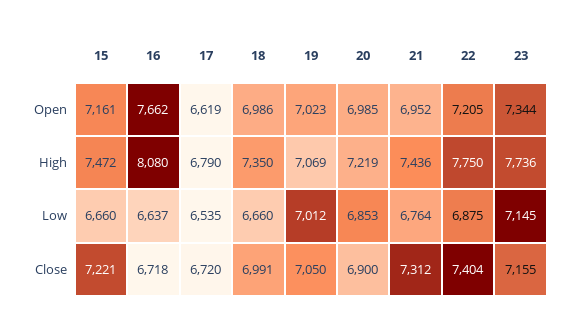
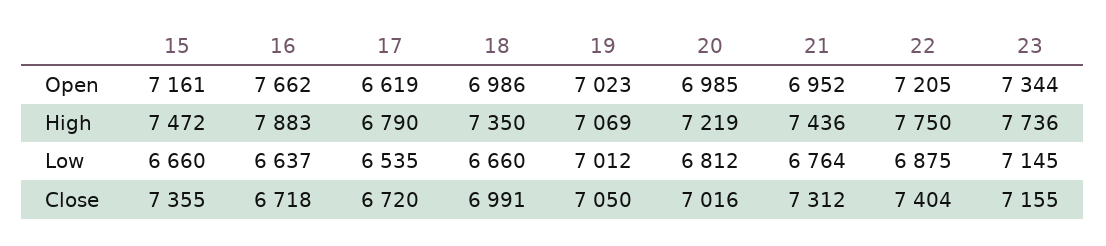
  {
    "15": {
      "Open": 7161,
      "High": 7472,
      "Low": 6660,
-     "Close": 7221
+     "Close": 7355
    },
    "16": {
      "Open": 7662,
-     "High": 8080,
+     "High": 7883,
      "Low": 6637,
      "Close": 6718
    },
    "17": {
      "Open": 6619,
      "High": 6790,
      "Low": 6535,
      "Close": 6720
    },
    "18": {
      "Open": 6986,
      "High": 7350,
      "Low": 6660,
      "Close": 6991
    },
    "19": {
      "Open": 7023,
      "High": 7069,
      "Low": 7012,
      "Close": 7050
    },
    "20": {
      "Open": 6985,
      "High": 7219,
-     "Low": 6853,
+     "Low": 6812,
-     "Close": 6900
+     "Close": 7016
    },
    "21": {
      "Open": 6952,
      "High": 7436,
      "Low": 6764,
      "Close": 7312
    },
    "22": {
      "Open": 7205,
      "High": 7750,
      "Low": 6875,
      "Close": 7404
    },
    "23": {
      "Open": 7344,
      "High": 7736,
      "Low": 7145,
      "Close": 7155
    }
  }

